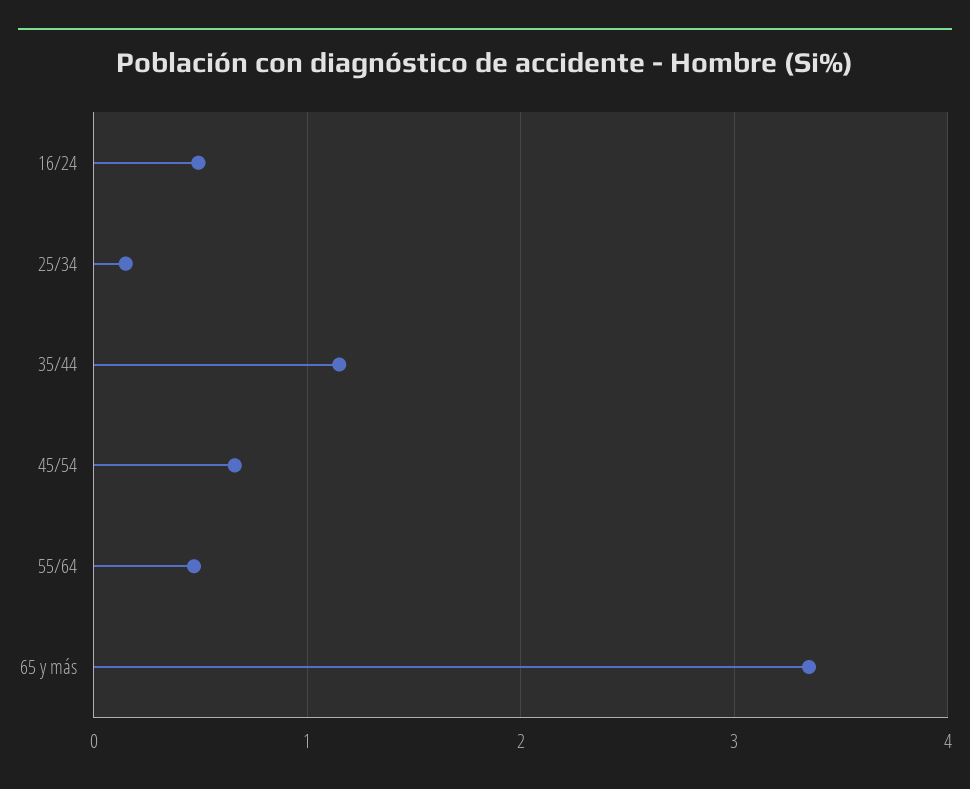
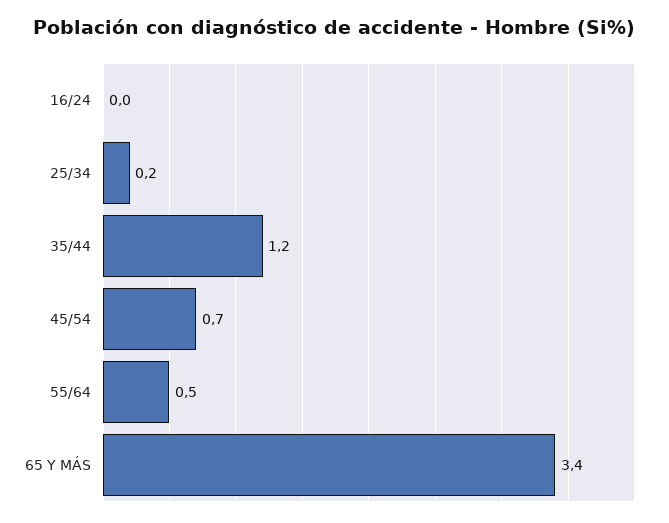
  {
-   "16/24": 0.5,
+   "16/24": 0,
    "25/34": 0.2,
    "35/44": 1.2,
    "45/54": 0.7,
    "55/64": 0.5,
    "65 y más": 3.4
  }

